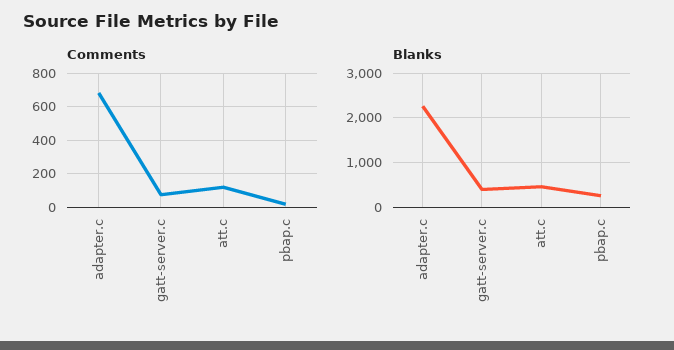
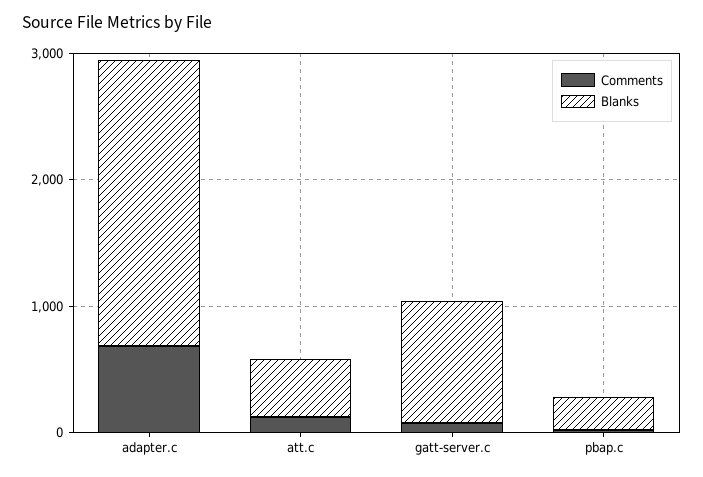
  {
    "Comments": {
      "adapter.c": 700,
      "gatt-server.c": 100,
      "att.c": 100,
      "pbap.c": 0
    },
    "Blanks": {
      "adapter.c": 2200,
-     "gatt-server.c": 400,
+     "gatt-server.c": 1000,
      "att.c": 400,
      "pbap.c": 200
    }
  }

